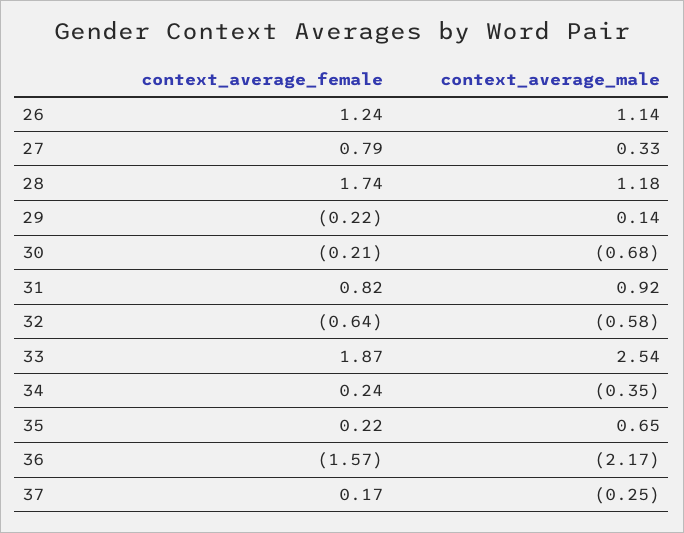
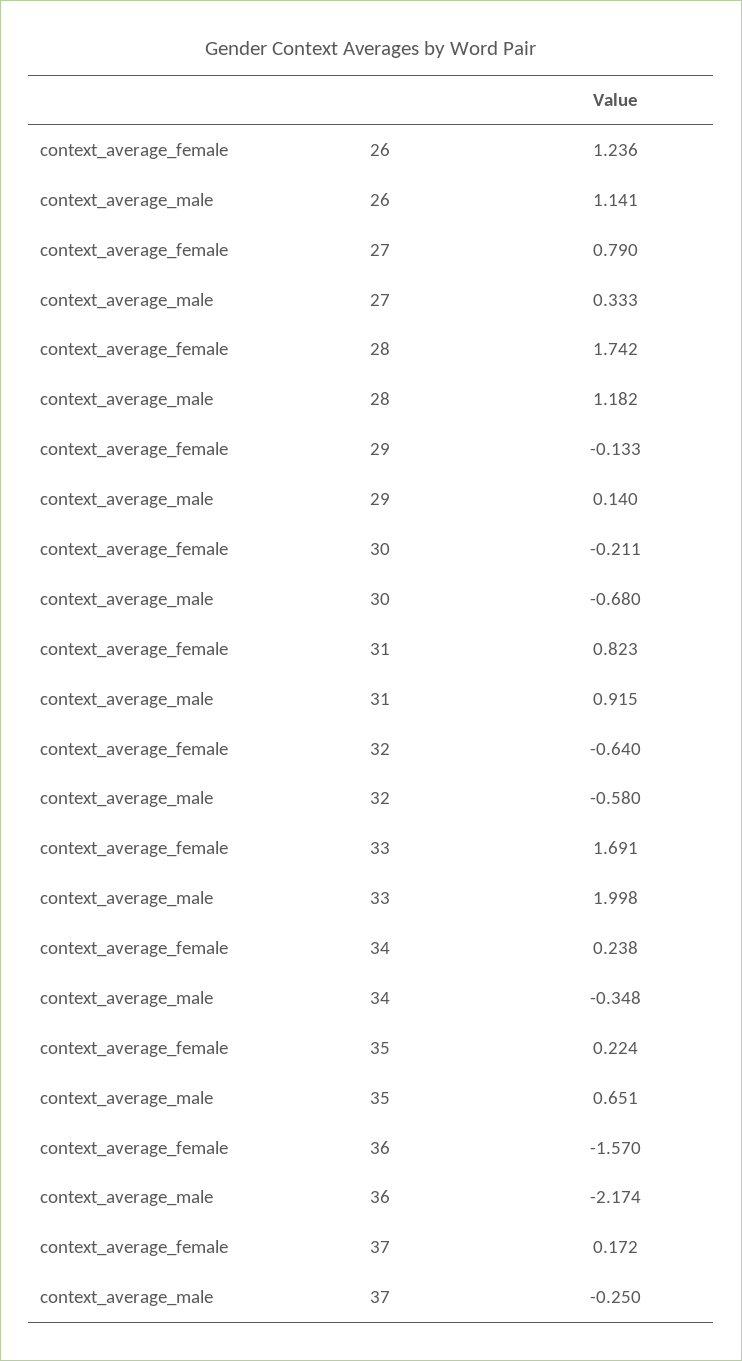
  {
    "context_average_female": {
      "26": 1.236,
      "27": 0.79,
      "28": 1.742,
-     "29": -0.22,
+     "29": -0.133,
      "30": -0.211,
      "31": 0.823,
      "32": -0.64,
-     "33": 1.87,
+     "33": 1.691,
      "34": 0.238,
      "35": 0.224,
      "36": -1.57,
      "37": 0.172
    },
    "context_average_male": {
      "26": 1.141,
      "27": 0.333,
      "28": 1.182,
      "29": 0.14,
      "30": -0.68,
      "31": 0.915,
      "32": -0.58,
-     "33": 2.54,
+     "33": 1.998,
      "34": -0.348,
      "35": 0.651,
      "36": -2.174,
      "37": -0.25
    }
  }

